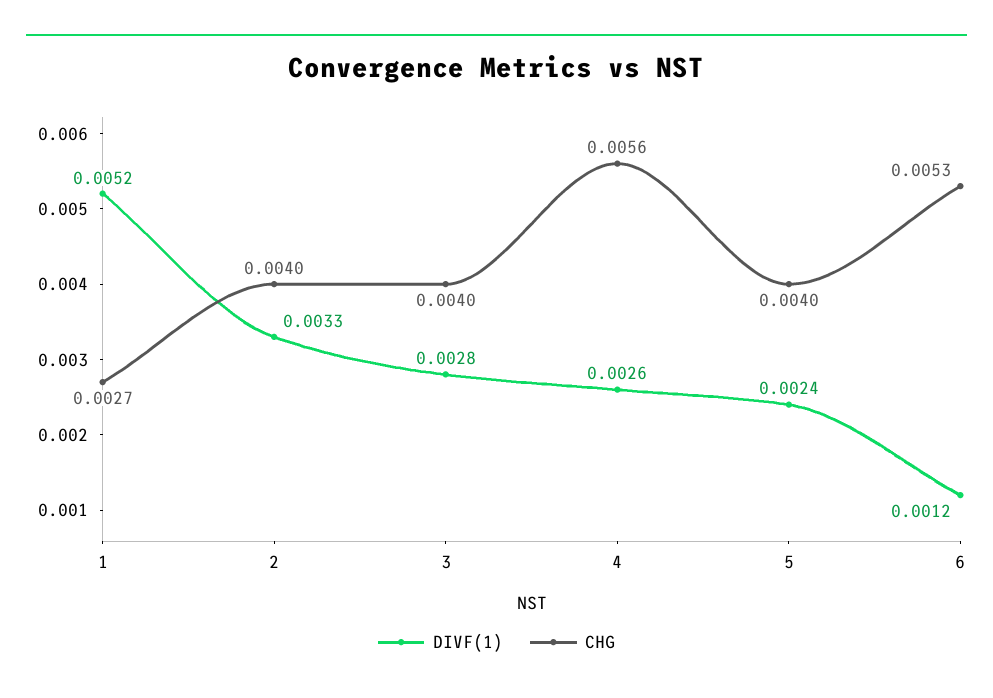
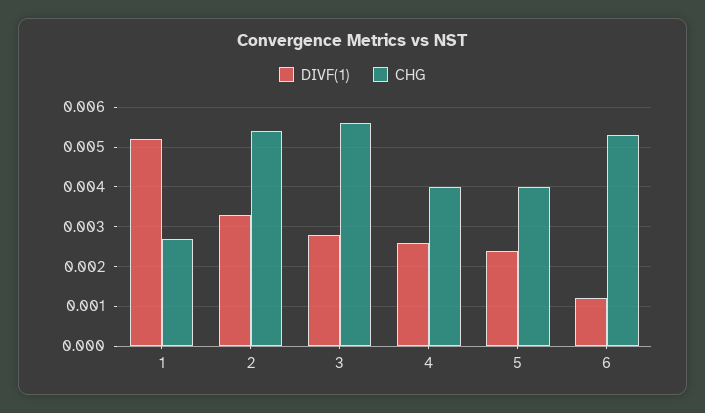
  {
    "DIVF(1)": {
      "1": 0.0052,
      "2": 0.0033,
      "3": 0.0028,
      "4": 0.0026,
      "5": 0.0024,
      "6": 0.0012
    },
    "CHG": {
      "1": 0.0027,
-     "2": 0.004,
+     "2": 0.0055,
-     "3": 0.004,
+     "3": 0.0055,
-     "4": 0.0056,
+     "4": 0.004,
      "5": 0.004,
      "6": 0.0053
    }
  }

